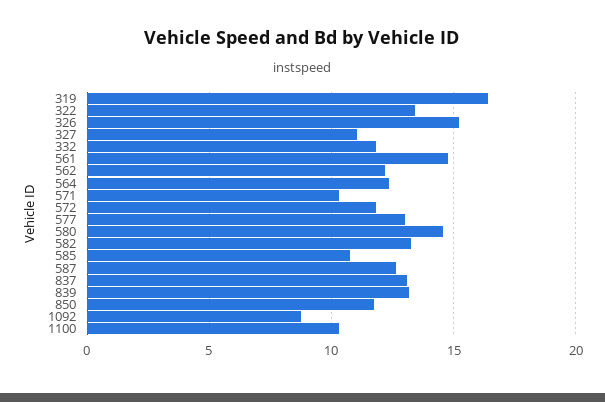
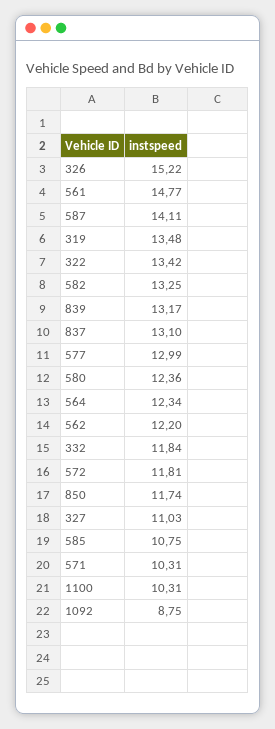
  {
-   "319": 16.5,
+   "319": 13.48,
    "322": 13.42,
    "326": 15.22,
    "327": 11.03,
    "332": 11.84,
    "561": 14.77,
    "562": 12.2,
    "564": 12.34,
    "571": 10.31,
    "572": 11.81,
    "577": 12.99,
-   "580": 14.5,
+   "580": 12.36,
    "582": 13.25,
    "585": 10.75,
-   "587": 12.5,
+   "587": 14.11,
    "837": 13.1,
    "839": 13.17,
    "850": 11.74,
    "1092": 8.75,
    "1100": 10.31
  }

